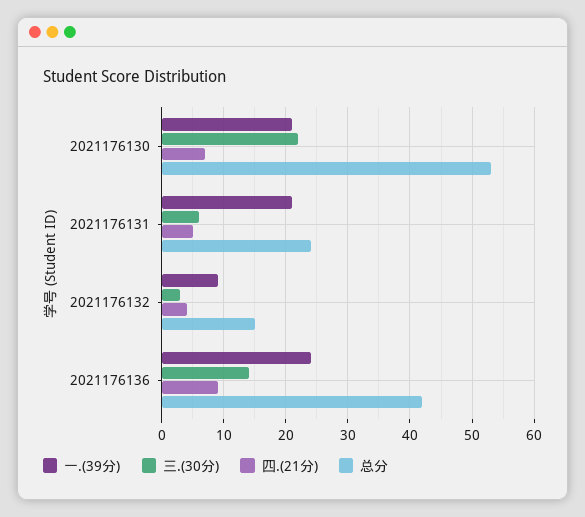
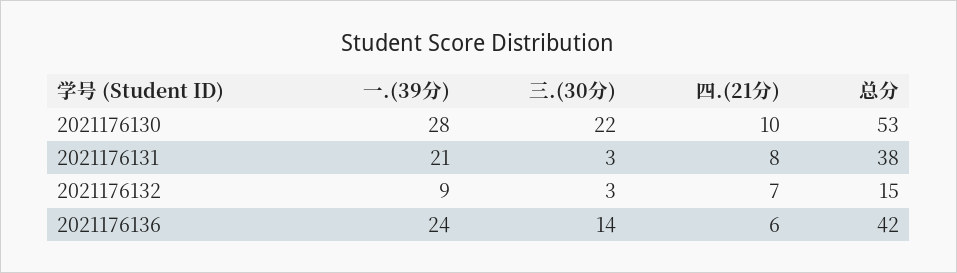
  {
    "一.(39分)": {
-     "2021176130": 21,
+     "2021176130": 28,
      "2021176131": 21,
      "2021176132": 9,
      "2021176136": 24
    },
    "三.(30分)": {
      "2021176130": 22,
-     "2021176131": 6,
+     "2021176131": 3,
      "2021176132": 3,
      "2021176136": 14
    },
    "四.(21分)": {
-     "2021176130": 7,
+     "2021176130": 10,
-     "2021176131": 5,
+     "2021176131": 8,
-     "2021176132": 4,
+     "2021176132": 7,
-     "2021176136": 9
+     "2021176136": 6
    },
    "总分": {
      "2021176130": 53,
-     "2021176131": 24,
+     "2021176131": 38,
      "2021176132": 15,
      "2021176136": 42
    }
  }

